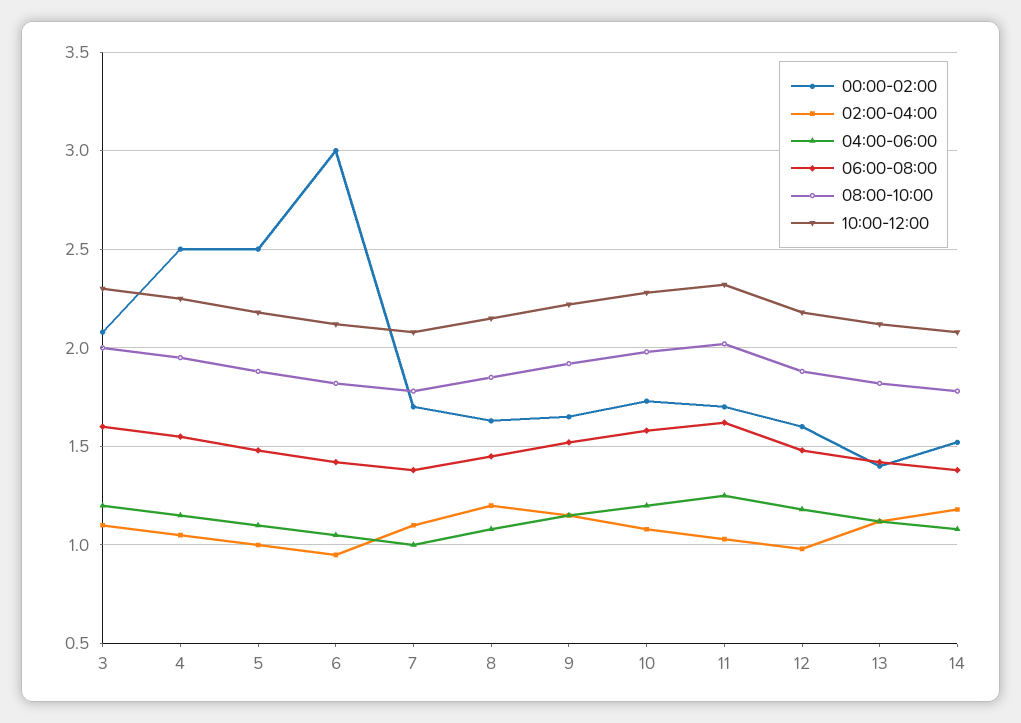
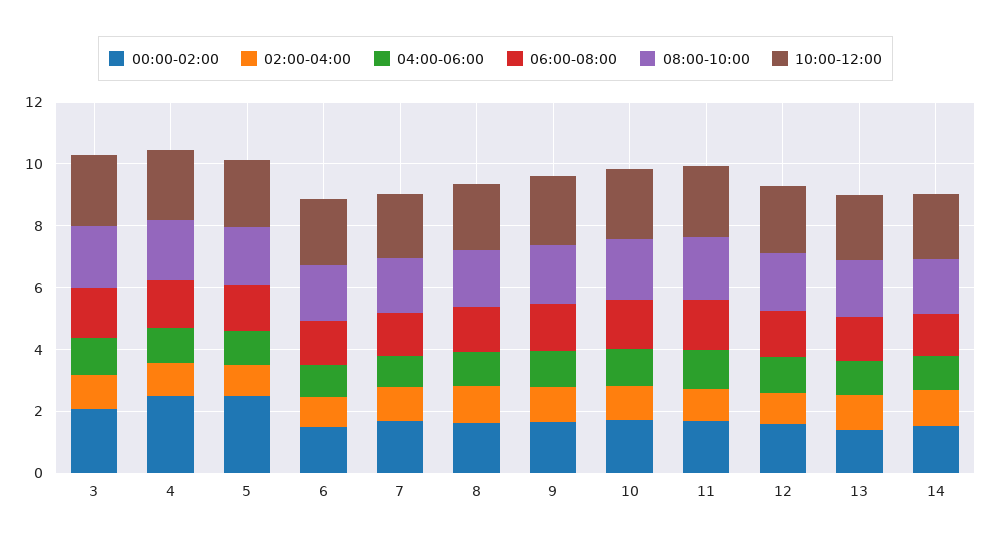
  {
    "00:00-02:00": {
      "3": 2.1,
      "4": 2.5,
      "5": 2.5,
-     "6": 3,
+     "6": 1.5,
      "7": 1.7,
      "8": 1.65,
      "9": 1.65,
      "10": 1.75,
      "11": 1.7,
      "12": 1.6,
      "13": 1.4,
      "14": 1.5
    },
    "02:00-04:00": {
      "3": 1.1,
      "4": 1.05,
      "5": 1,
      "6": 0.95,
      "7": 1.1,
      "8": 1.2,
      "9": 1.15,
      "10": 1.1,
      "11": 1.05,
      "12": 1,
      "13": 1.1,
      "14": 1.2
    },
    "04:00-06:00": {
      "3": 1.2,
      "4": 1.15,
      "5": 1.1,
      "6": 1.05,
      "7": 1,
      "8": 1.1,
      "9": 1.15,
      "10": 1.2,
      "11": 1.25,
      "12": 1.2,
      "13": 1.1,
      "14": 1.1
    },
    "06:00-08:00": {
      "3": 1.6,
      "4": 1.55,
      "5": 1.5,
      "6": 1.4,
      "7": 1.4,
      "8": 1.45,
      "9": 1.5,
      "10": 1.6,
      "11": 1.6,
      "12": 1.5,
      "13": 1.4,
      "14": 1.4
    },
    "08:00-10:00": {
      "3": 2,
      "4": 1.95,
      "5": 1.9,
      "6": 1.8,
      "7": 1.8,
      "8": 1.85,
      "9": 1.9,
      "10": 2,
      "11": 2,
      "12": 1.9,
      "13": 1.8,
      "14": 1.8
    },
    "10:00-12:00": {
      "3": 2.3,
      "4": 2.25,
      "5": 2.2,
      "6": 2.1,
      "7": 2.1,
      "8": 2.15,
      "9": 2.2,
      "10": 2.3,
      "11": 2.3,
      "12": 2.2,
      "13": 2.1,
      "14": 2.1
    }
  }

